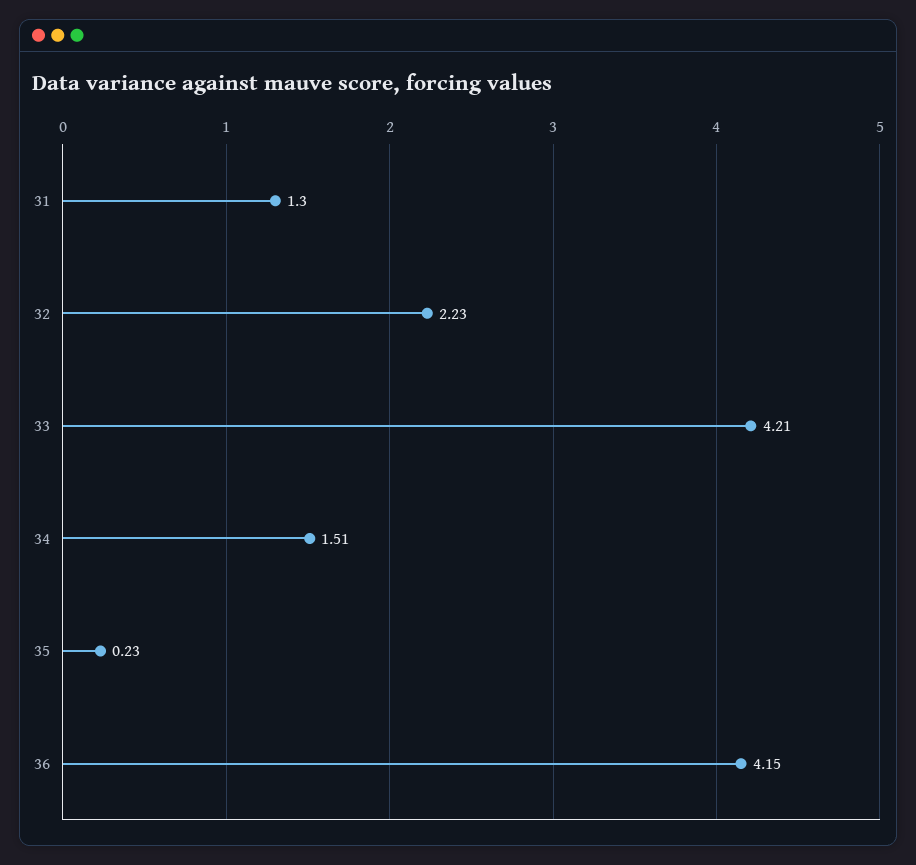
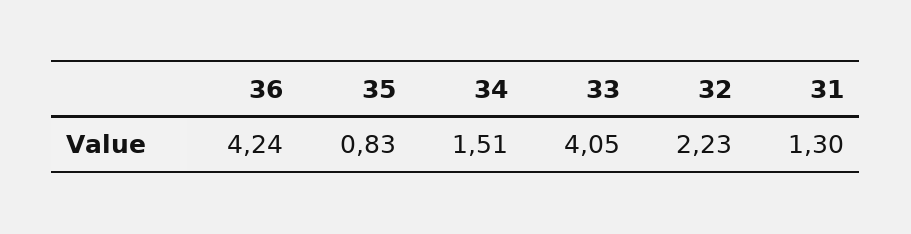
  {
    "31": 1.3,
    "32": 2.23,
-   "33": 4.21,
+   "33": 4.05,
    "34": 1.51,
-   "35": 0.23,
+   "35": 0.83,
-   "36": 4.15
+   "36": 4.24
  }

